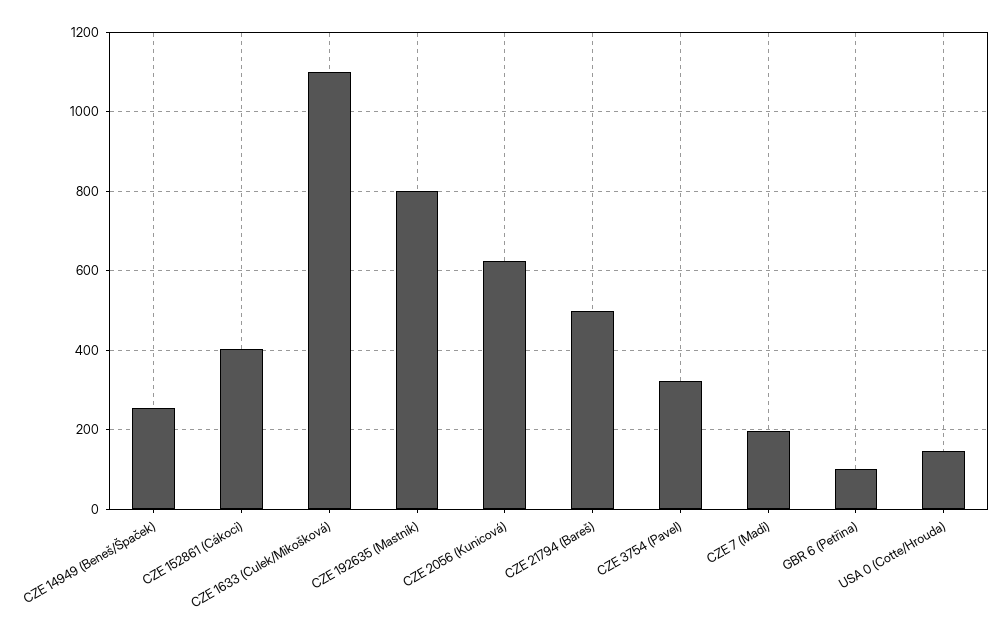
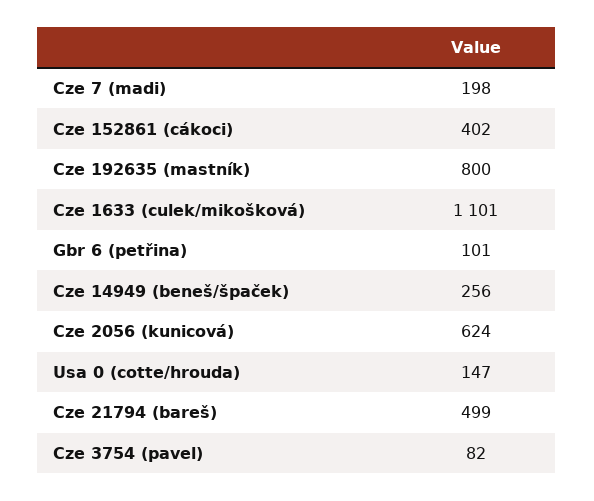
  {
    "CZE 14949 (Beneš/Špaček)": 256,
    "CZE 152861 (Cákoci)": 402,
    "CZE 1633 (Culek/Mikošková)": 1101,
    "CZE 192635 (Mastník)": 800,
    "CZE 2056 (Kunicová)": 624,
    "CZE 21794 (Bareš)": 499,
-   "CZE 3754 (Pavel)": 320,
+   "CZE 3754 (Pavel)": 82,
    "CZE 7 (Madi)": 198,
    "GBR 6 (Petřina)": 101,
    "USA 0 (Cotte/Hrouda)": 147
  }

